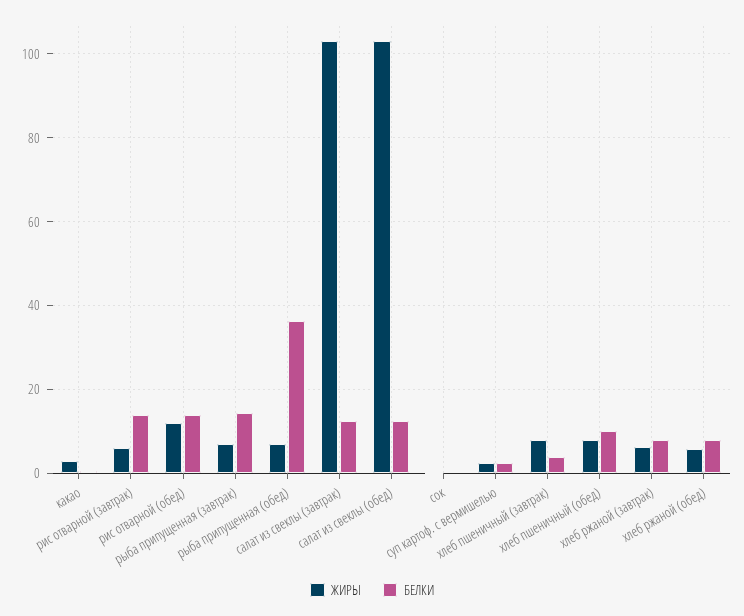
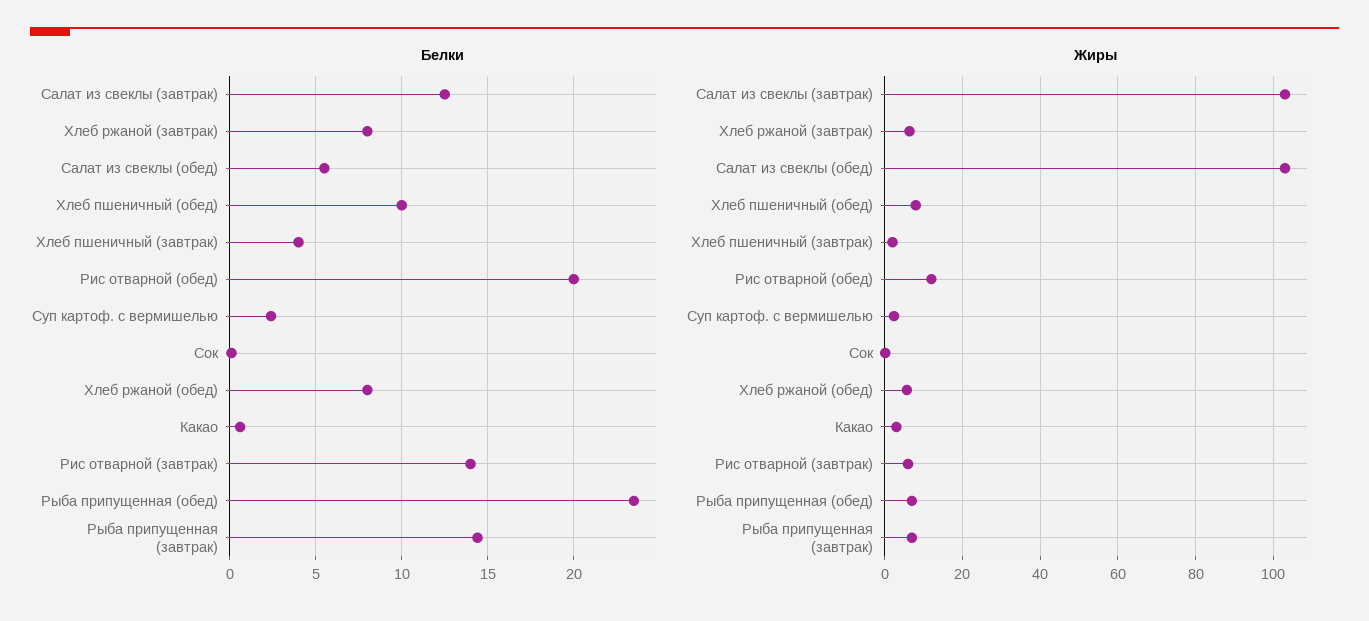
  {
    "ЖИРЫ": {
      "какао": 4,
      "рис отварной (завтрак)": 6,
      "рис отварной (обед)": 12,
      "рыба припущенная (завтрак)": 8,
      "рыба припущенная (обед)": 8,
      "салат из свеклы (завтрак)": 104,
      "салат из свеклы (обед)": 104,
      "сок": 0,
      "суп картоф. с вермишелью": 2,
-     "хлеб пшеничный (завтрак)": 8,
+     "хлеб пшеничный (завтрак)": 2,
      "хлеб пшеничный (обед)": 8,
      "хлеб ржаной (завтрак)": 6,
      "хлеб ржаной (обед)": 6
    },
    "БЕЛКИ": {
      "какао": 0.5,
      "рис отварной (завтрак)": 14,
-     "рис отварной (обед)": 14,
+     "рис отварной (обед)": 20,
      "рыба припущенная (завтрак)": 14.5,
-     "рыба припущенная (обед)": 36,
+     "рыба припущенная (обед)": 23.5,
      "салат из свеклы (завтрак)": 12.5,
-     "салат из свеклы (обед)": 12,
+     "салат из свеклы (обед)": 5.5,
      "сок": 0,
      "суп картоф. с вермишелью": 2.5,
      "хлеб пшеничный (завтрак)": 4,
      "хлеб пшеничный (обед)": 10,
      "хлеб ржаной (завтрак)": 8,
      "хлеб ржаной (обед)": 8
    }
  }

